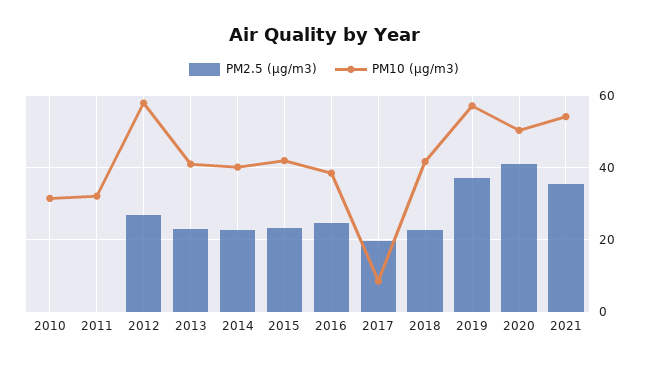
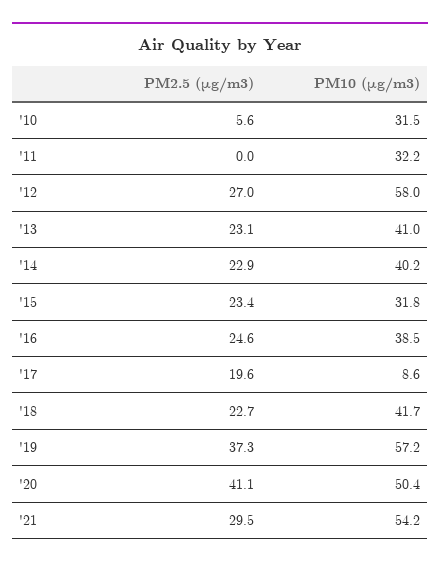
  {
    "PM2.5 (μg/m3)": {
-     "2010": 0,
+     "2010": 5.6,
      "2011": 0,
      "2012": 27,
      "2013": 23.1,
      "2014": 22.9,
      "2015": 23.4,
      "2016": 24.6,
      "2017": 19.6,
      "2018": 22.7,
      "2019": 37.3,
      "2020": 41.1,
-     "2021": 36
+     "2021": 29.5
    },
    "PM10 (μg/m3)": {
      "2010": 31.5,
      "2011": 32.2,
      "2012": 58,
      "2013": 41,
      "2014": 40.2,
-     "2015": 42,
+     "2015": 31.8,
      "2016": 38.5,
      "2017": 8.6,
      "2018": 41.7,
      "2019": 57.2,
      "2020": 50.4,
      "2021": 54.2
    }
  }

